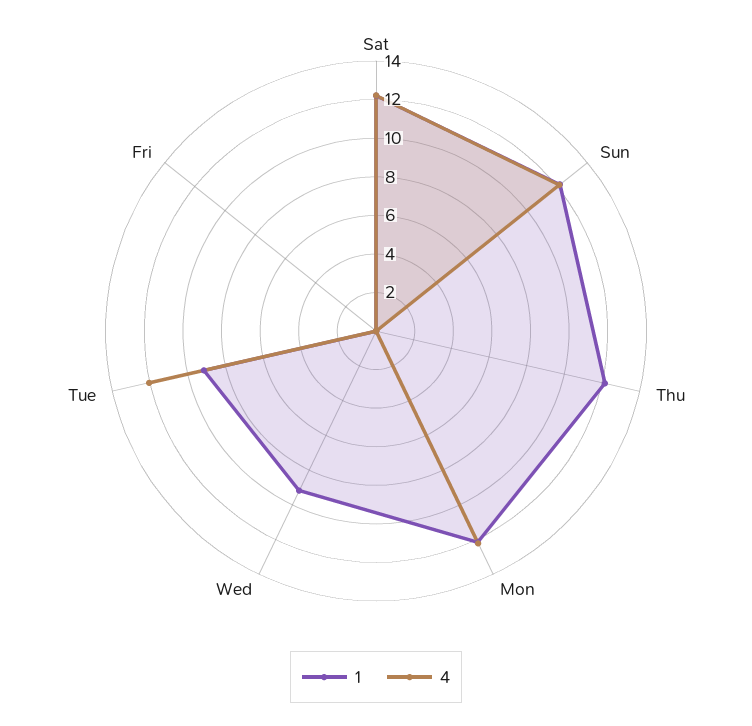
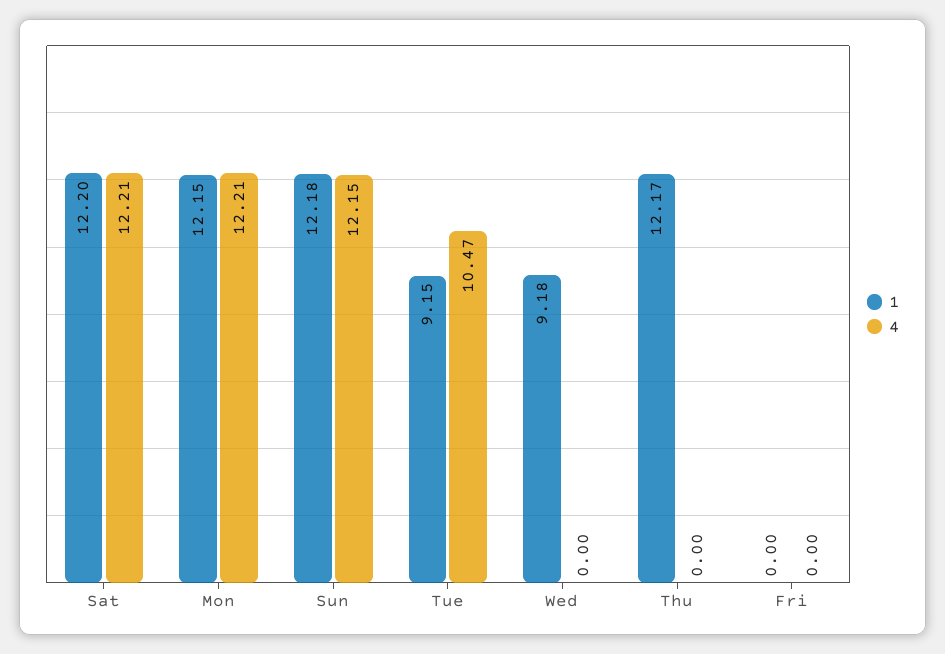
  {
    "1": {
      "Sat": 12.2,
      "Sun": 12.18,
      "Thu": 12.17,
      "Mon": 12.15,
      "Wed": 9.18,
      "Tue": 9.15,
      "Fri": 0
    },
    "4": {
      "Sat": 12.21,
      "Sun": 12.15,
      "Thu": 0,
      "Mon": 12.21,
      "Wed": 0,
-     "Tue": 12,
+     "Tue": 10.47,
      "Fri": 0
    }
  }

